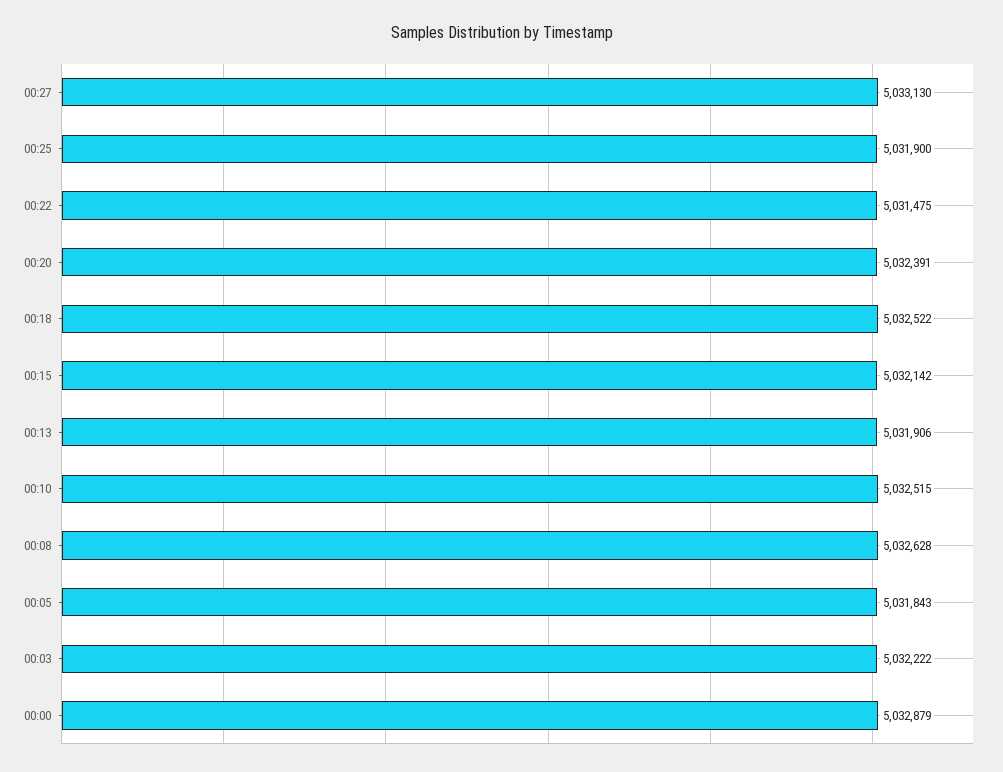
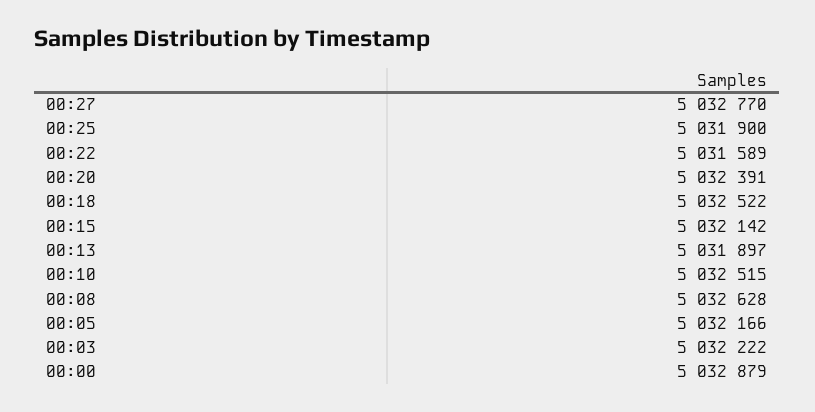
  {
-   "00:27": 5033130,
+   "00:27": 5032770,
    "00:25": 5031900,
-   "00:22": 5031475,
+   "00:22": 5031589,
    "00:20": 5032391,
    "00:18": 5032522,
    "00:15": 5032142,
-   "00:13": 5031906,
+   "00:13": 5031897,
    "00:10": 5032515,
    "00:08": 5032628,
-   "00:05": 5031843,
+   "00:05": 5032166,
    "00:03": 5032222,
    "00:00": 5032879
  }

